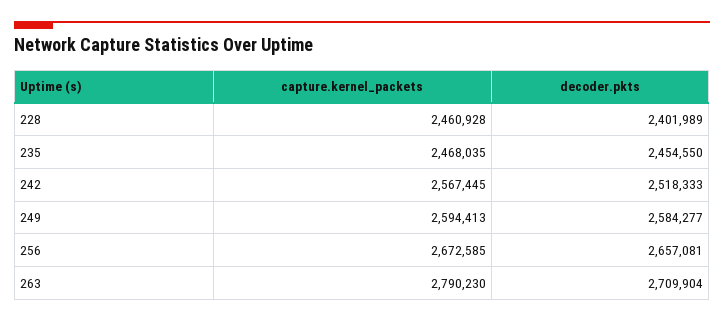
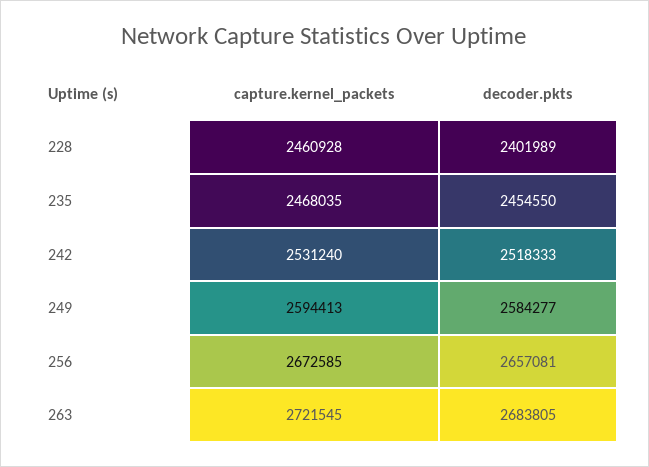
  {
    "capture.kernel_packets": {
      "228": 2460928,
      "235": 2468035,
-     "242": 2567445,
+     "242": 2531240,
      "249": 2594413,
      "256": 2672585,
-     "263": 2790230
+     "263": 2721545
    },
    "decoder.pkts": {
      "228": 2401989,
      "235": 2454550,
      "242": 2518333,
      "249": 2584277,
      "256": 2657081,
-     "263": 2709904
+     "263": 2683805
    }
  }

